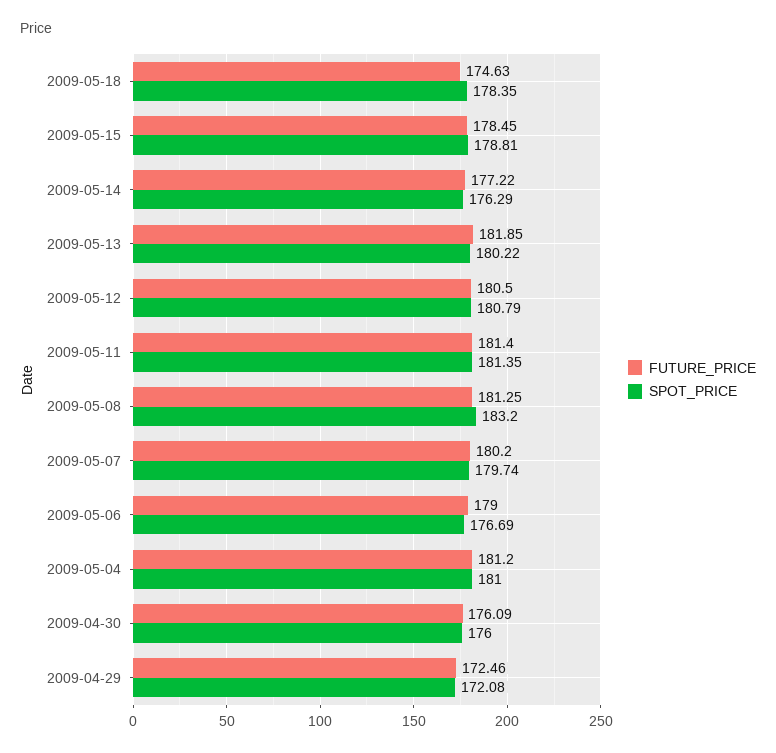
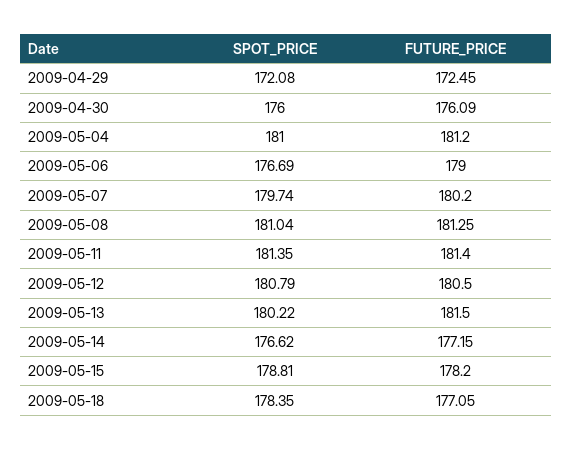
  {
    "FUTURE_PRICE": {
-     "2009-05-18": 174.63,
+     "2009-05-18": 177.05,
-     "2009-05-15": 178.45,
+     "2009-05-15": 178.2,
-     "2009-05-14": 177.22,
+     "2009-05-14": 177.15,
-     "2009-05-13": 181.85,
+     "2009-05-13": 181.5,
      "2009-05-12": 180.5,
      "2009-05-11": 181.4,
      "2009-05-08": 181.25,
      "2009-05-07": 180.2,
      "2009-05-06": 179,
      "2009-05-04": 181.2,
      "2009-04-30": 176.09,
-     "2009-04-29": 172.46
+     "2009-04-29": 172.45
    },
    "SPOT_PRICE": {
      "2009-05-18": 178.35,
      "2009-05-15": 178.81,
-     "2009-05-14": 176.29,
+     "2009-05-14": 176.62,
      "2009-05-13": 180.22,
      "2009-05-12": 180.79,
      "2009-05-11": 181.35,
-     "2009-05-08": 183.2,
+     "2009-05-08": 181.04,
      "2009-05-07": 179.74,
      "2009-05-06": 176.69,
      "2009-05-04": 181,
      "2009-04-30": 176,
      "2009-04-29": 172.08
    }
  }

